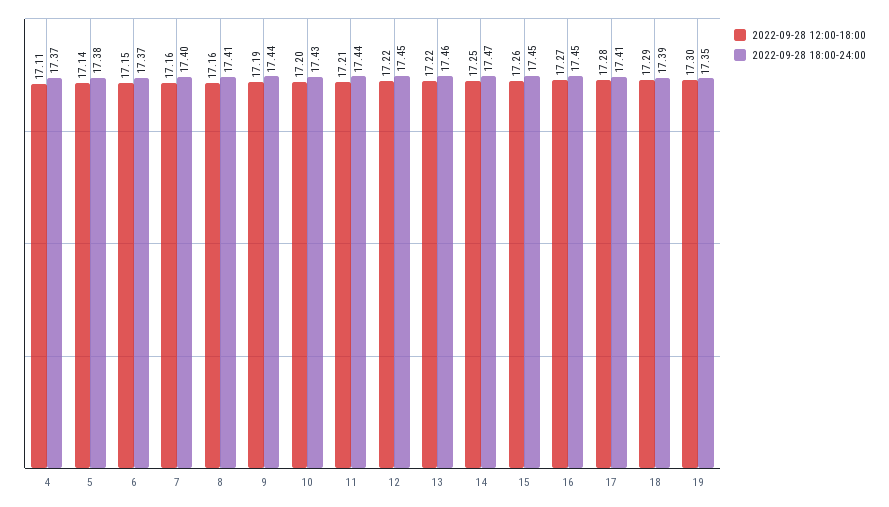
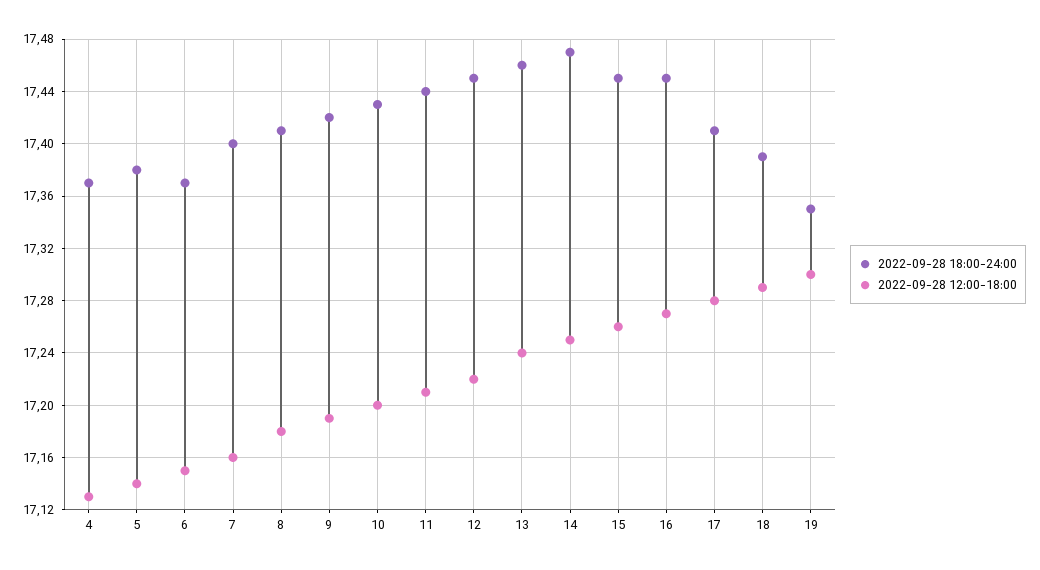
  {
    "2022-09-28 12:00-18:00": {
-     "4": 17.11,
+     "4": 17.13,
      "5": 17.14,
      "6": 17.15,
      "7": 17.16,
-     "8": 17.16,
+     "8": 17.18,
      "9": 17.19,
      "10": 17.2,
      "11": 17.21,
      "12": 17.22,
-     "13": 17.22,
+     "13": 17.24,
      "14": 17.25,
      "15": 17.26,
      "16": 17.27,
      "17": 17.28,
      "18": 17.29,
      "19": 17.3
    },
    "2022-09-28 18:00-24:00": {
      "4": 17.37,
      "5": 17.38,
      "6": 17.37,
      "7": 17.4,
      "8": 17.41,
-     "9": 17.44,
+     "9": 17.42,
      "10": 17.43,
      "11": 17.44,
      "12": 17.45,
      "13": 17.46,
      "14": 17.47,
      "15": 17.45,
      "16": 17.45,
      "17": 17.41,
      "18": 17.39,
      "19": 17.35
    }
  }

